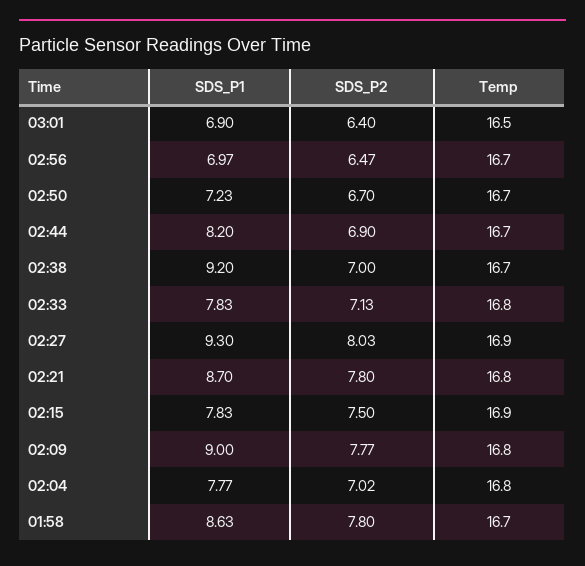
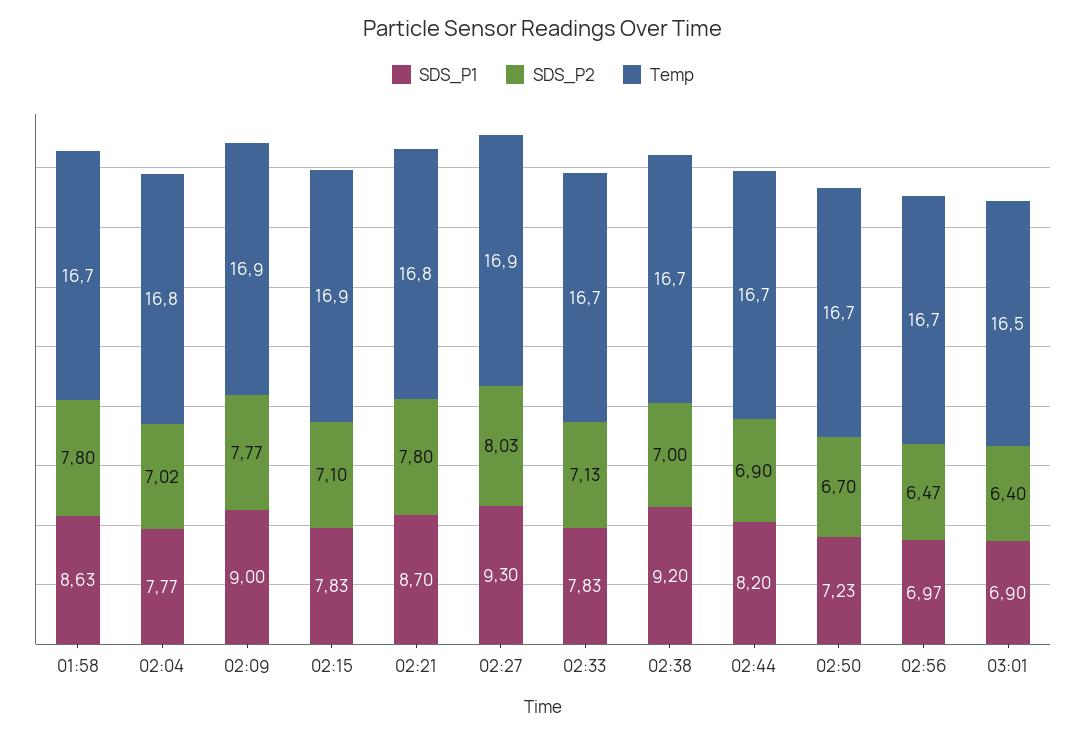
  {
    "SDS_P1": {
      "03:01": 6.9,
      "02:56": 6.97,
      "02:50": 7.23,
      "02:44": 8.2,
      "02:38": 9.2,
      "02:33": 7.83,
      "02:27": 9.3,
      "02:21": 8.7,
      "02:15": 7.83,
      "02:09": 9,
      "02:04": 7.77,
      "01:58": 8.63
    },
    "SDS_P2": {
      "03:01": 6.4,
      "02:56": 6.47,
      "02:50": 6.7,
      "02:44": 6.9,
      "02:38": 7,
      "02:33": 7.13,
      "02:27": 8.03,
      "02:21": 7.8,
-     "02:15": 7.5,
+     "02:15": 7.1,
      "02:09": 7.77,
      "02:04": 7.02,
      "01:58": 7.8
    },
    "Temp": {
      "03:01": 16.5,
      "02:56": 16.7,
      "02:50": 16.7,
      "02:44": 16.7,
      "02:38": 16.7,
-     "02:33": 16.8,
+     "02:33": 16.7,
      "02:27": 16.9,
      "02:21": 16.8,
      "02:15": 16.9,
-     "02:09": 16.8,
+     "02:09": 16.9,
      "02:04": 16.8,
      "01:58": 16.7
    }
  }

